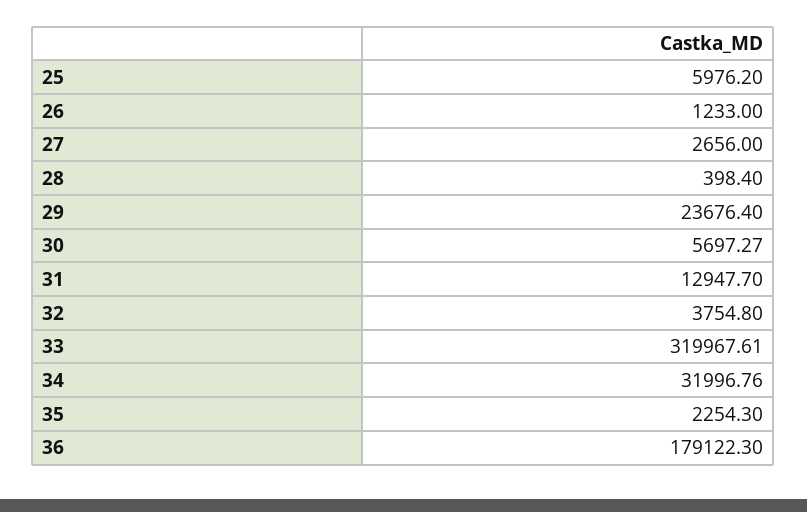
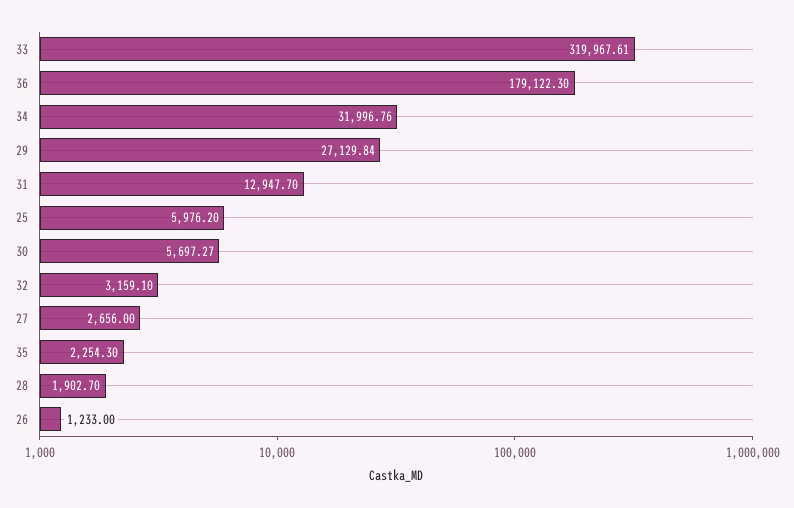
  {
    "25": 5976.2,
    "26": 1233,
    "27": 2656,
-   "28": 398.4,
+   "28": 1902.7,
-   "29": 23676.4,
+   "29": 27129.84,
    "30": 5697.27,
    "31": 12947.7,
-   "32": 3754.8,
+   "32": 3159.1,
    "33": 319967.61,
    "34": 31996.76,
    "35": 2254.3,
    "36": 179122.3
  }

